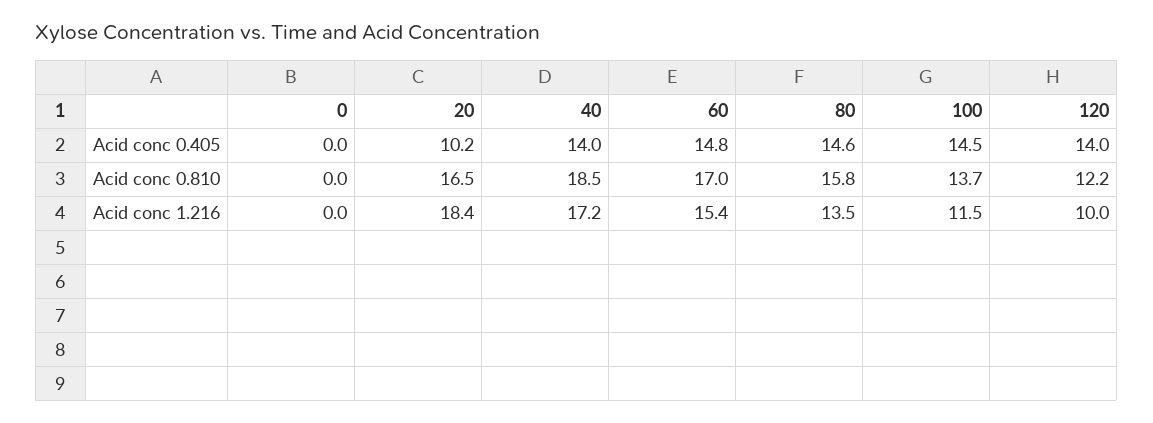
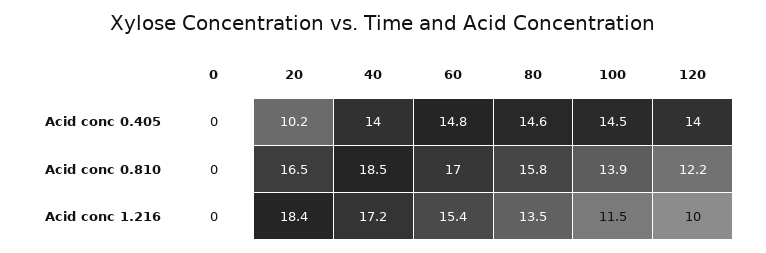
  {
    "0": {
      "Acid conc 0.405": 0,
      "Acid conc 0.810": 0,
      "Acid conc 1.216": 0
    },
    "20": {
      "Acid conc 0.405": 10.2,
      "Acid conc 0.810": 16.5,
      "Acid conc 1.216": 18.4
    },
    "40": {
      "Acid conc 0.405": 14,
      "Acid conc 0.810": 18.5,
      "Acid conc 1.216": 17.2
    },
    "60": {
      "Acid conc 0.405": 14.8,
      "Acid conc 0.810": 17,
      "Acid conc 1.216": 15.4
    },
    "80": {
      "Acid conc 0.405": 14.6,
      "Acid conc 0.810": 15.8,
      "Acid conc 1.216": 13.5
    },
    "100": {
      "Acid conc 0.405": 14.5,
-     "Acid conc 0.810": 13.7,
+     "Acid conc 0.810": 13.9,
      "Acid conc 1.216": 11.5
    },
    "120": {
      "Acid conc 0.405": 14,
      "Acid conc 0.810": 12.2,
      "Acid conc 1.216": 10
    }
  }

